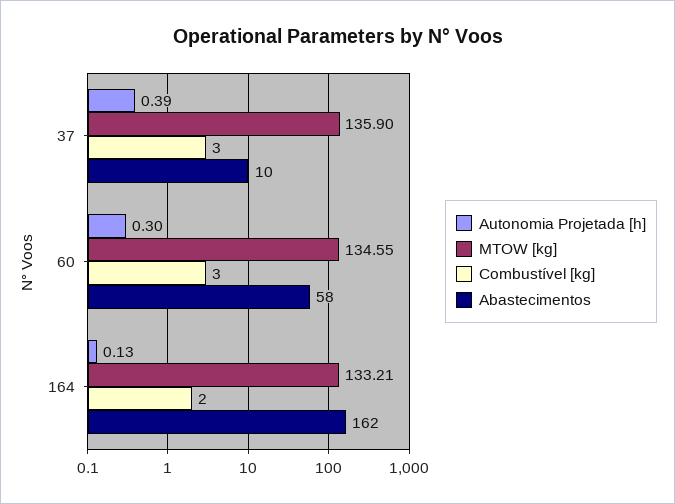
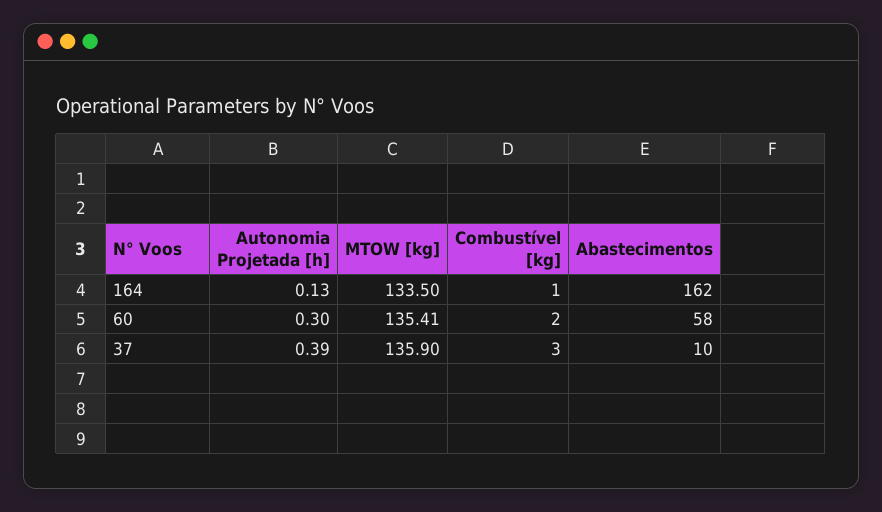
  {
    "Autonomia Projetada [h]": {
      "37": 0.39,
      "60": 0.3,
      "164": 0.13
    },
    "MTOW [kg]": {
      "37": 135.9,
-     "60": 134.55,
+     "60": 135.41,
-     "164": 133.21
+     "164": 133.5
    },
    "Combustível [kg]": {
      "37": 3,
-     "60": 3,
+     "60": 2,
-     "164": 2
+     "164": 1
    },
    "Abastecimentos": {
      "37": 10,
      "60": 58,
      "164": 162
    }
  }

